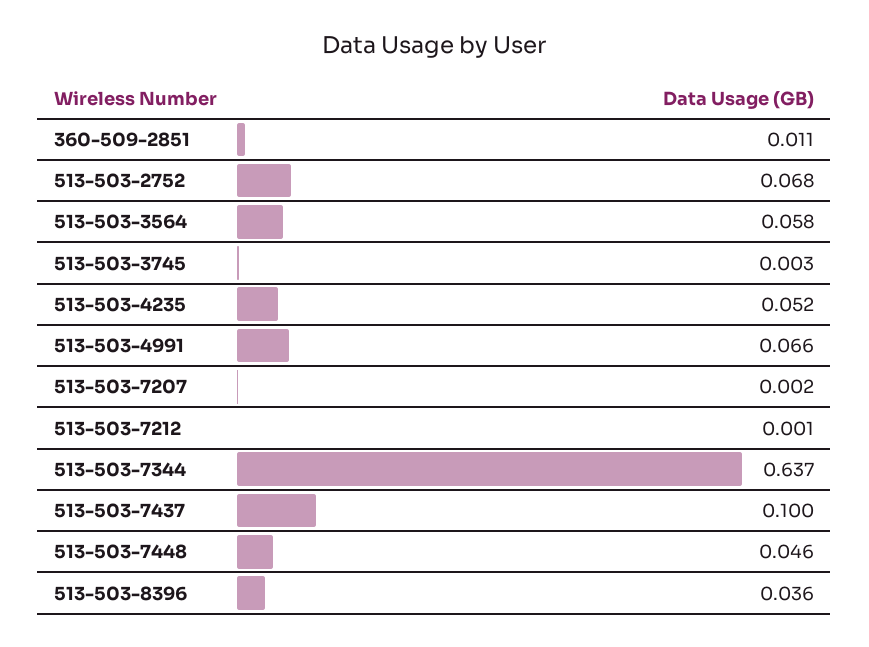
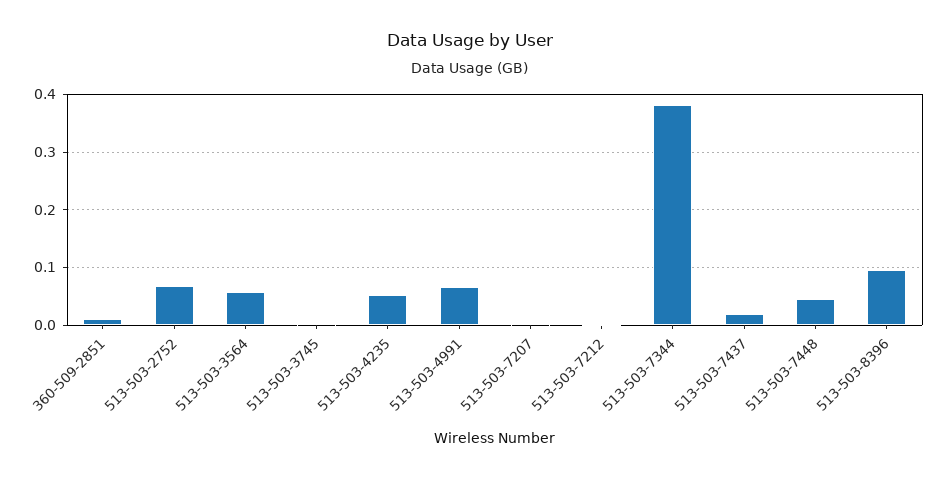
  {
    "360-509-2851": 0.011,
    "513-503-2752": 0.068,
    "513-503-3564": 0.058,
    "513-503-3745": 0.003,
    "513-503-4235": 0.052,
    "513-503-4991": 0.066,
    "513-503-7207": 0.002,
    "513-503-7212": 0.001,
-   "513-503-7344": 0.637,
+   "513-503-7344": 0.38,
-   "513-503-7437": 0.1,
+   "513-503-7437": 0.02,
    "513-503-7448": 0.046,
-   "513-503-8396": 0.036
+   "513-503-8396": 0.1
  }

